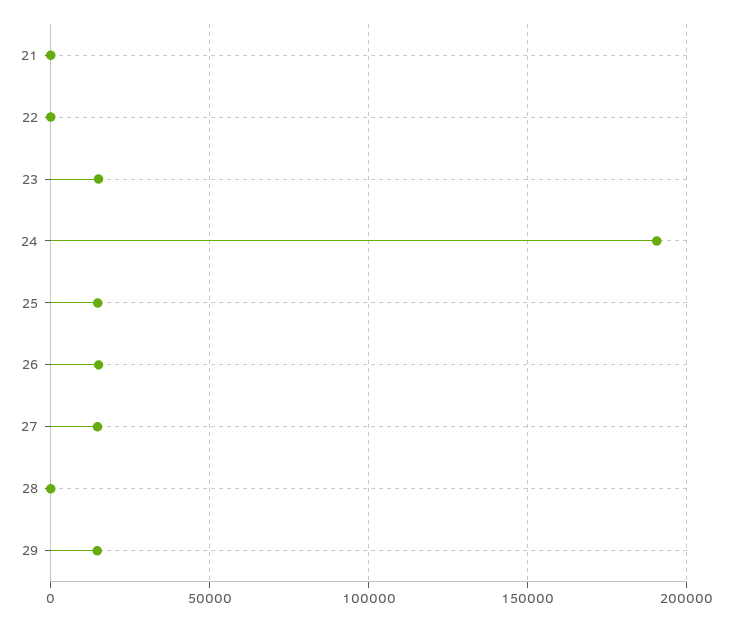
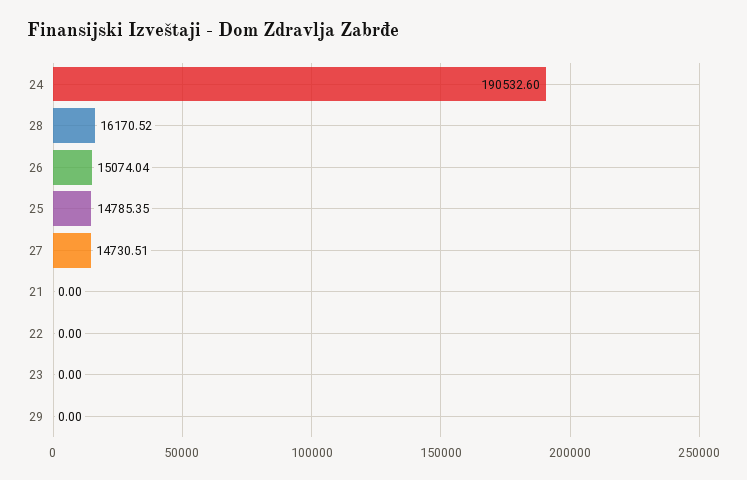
  {
    "21": 0,
    "22": 0,
-   "23": 15000,
+   "23": 0,
    "24": 190532.6,
    "25": 14785.35,
    "26": 15074.04,
    "27": 14730.51,
-   "28": 0,
+   "28": 16170.52,
-   "29": 15000
+   "29": 0
  }

